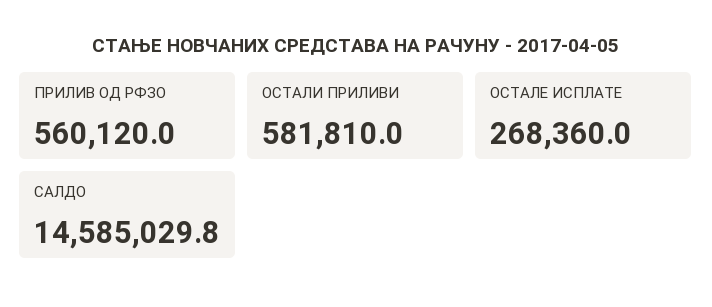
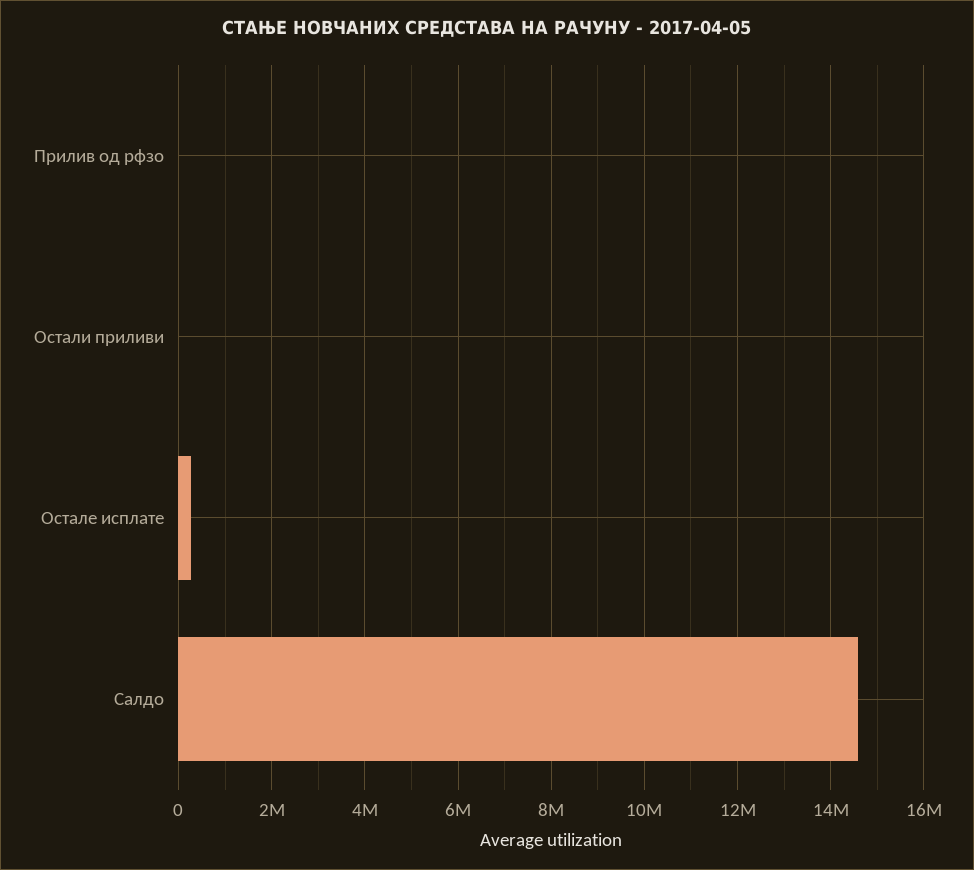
  {
-   "ПРИЛИВ ОД РФЗО": 560120,
+   "ПРИЛИВ ОД РФЗО": 0,
-   "ОСТАЛИ ПРИЛИВИ": 581810,
+   "ОСТАЛИ ПРИЛИВИ": 0,
    "ОСТАЛЕ ИСПЛАТЕ": 268360,
    "САЛДО": 14585029.8
  }

